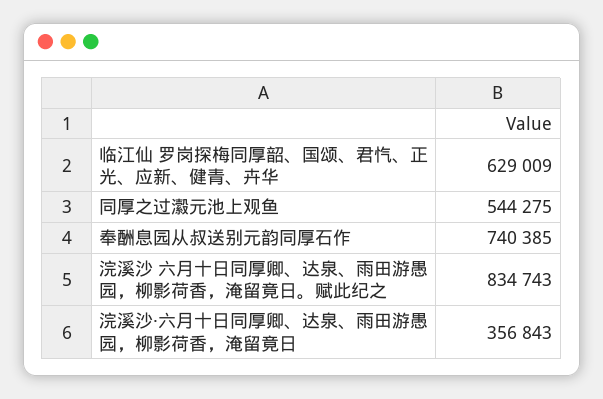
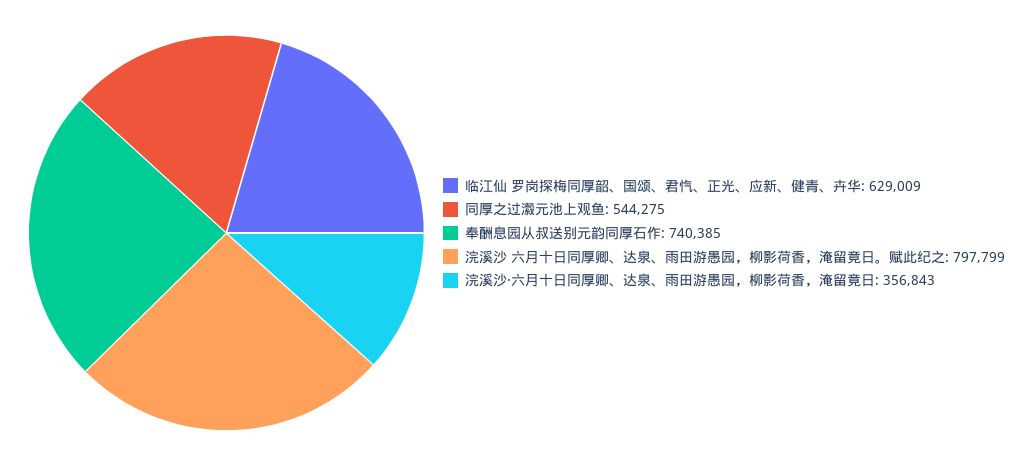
  {
    "临江仙 罗岗探梅同厚韶、国颂、君忾、正光、应新、健青、卉华": 629009,
    "同厚之过瀫元池上观鱼": 544275,
    "奉酬息园从叔送别元韵同厚石作": 740385,
-   "浣溪沙 六月十日同厚卿、达泉、雨田游愚园，柳影荷香，淹留竟日。赋此纪之": 834743,
+   "浣溪沙 六月十日同厚卿、达泉、雨田游愚园，柳影荷香，淹留竟日。赋此纪之": 797799,
    "浣溪沙·六月十日同厚卿、达泉、雨田游愚园，柳影荷香，淹留竟日": 356843
  }

